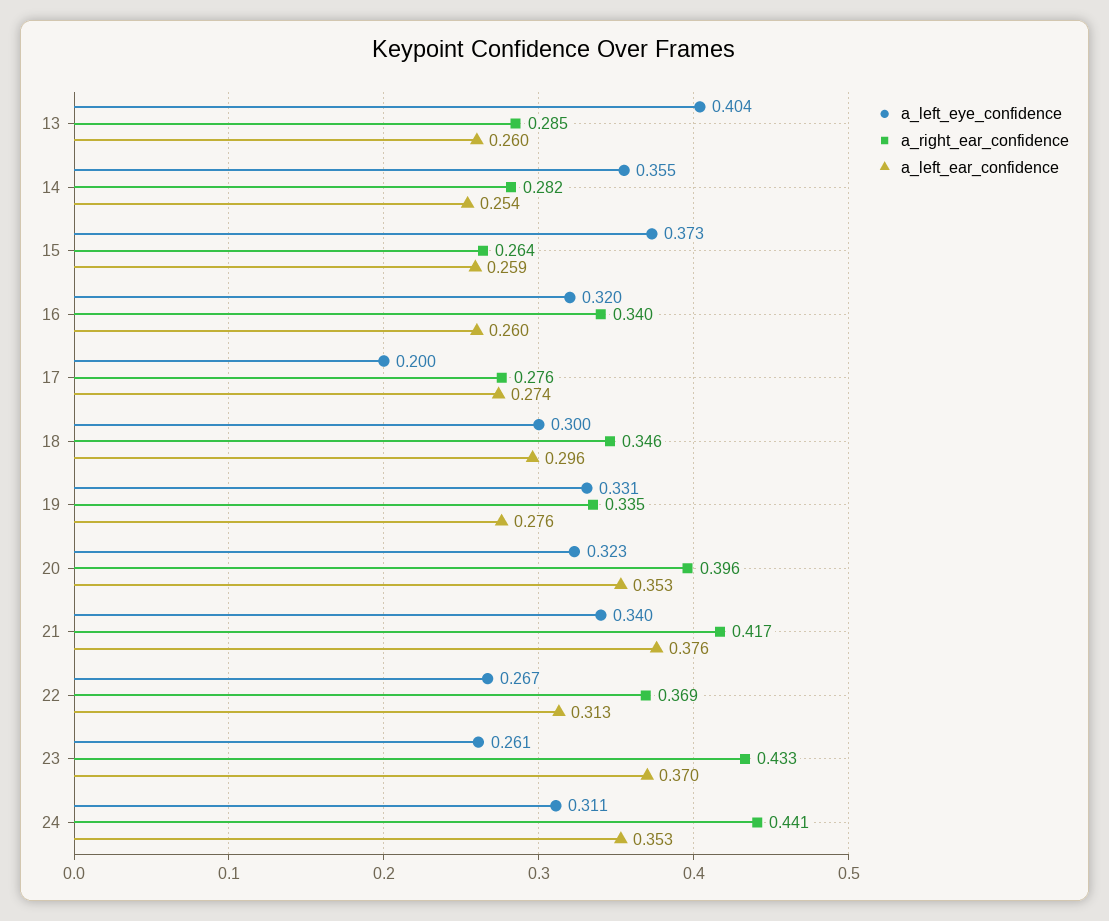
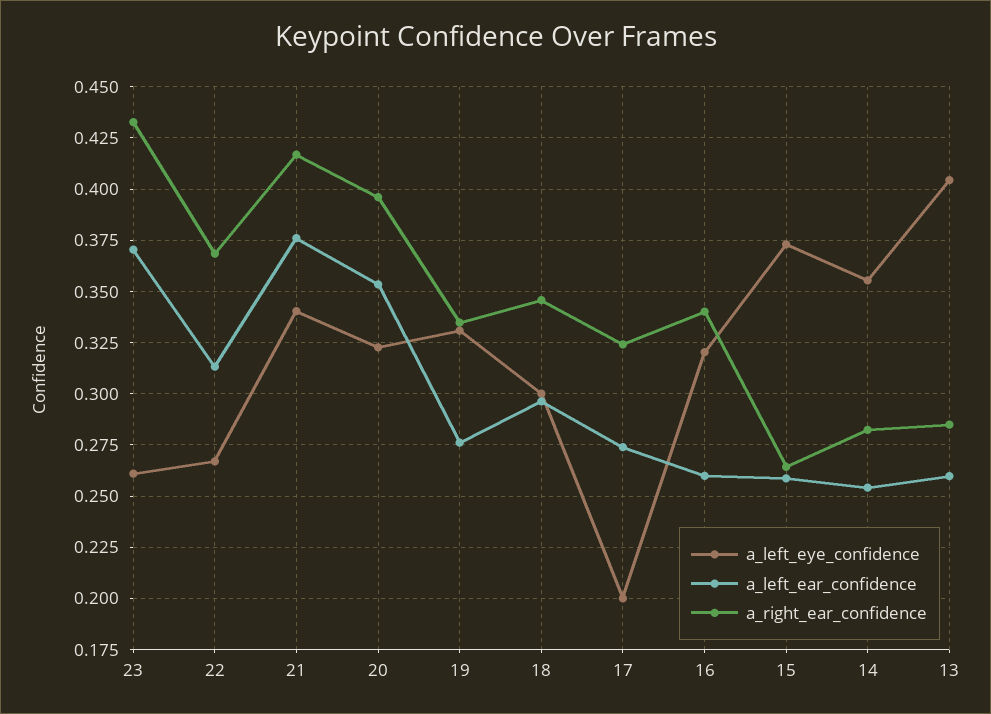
  {
    "a_left_eye_confidence": {
      "13": 0.404,
      "14": 0.355,
      "15": 0.373,
      "16": 0.32,
      "17": 0.2,
      "18": 0.3,
      "19": 0.331,
      "20": 0.323,
      "21": 0.34,
      "22": 0.267,
-     "23": 0.261,
+     "23": 0.261
-     "24": 0.311
    },
    "a_right_ear_confidence": {
      "13": 0.285,
      "14": 0.282,
      "15": 0.264,
      "16": 0.34,
-     "17": 0.276,
+     "17": 0.325,
      "18": 0.346,
      "19": 0.335,
      "20": 0.396,
      "21": 0.417,
      "22": 0.369,
-     "23": 0.433,
+     "23": 0.433
-     "24": 0.441
    },
    "a_left_ear_confidence": {
      "13": 0.26,
      "14": 0.254,
      "15": 0.259,
      "16": 0.26,
      "17": 0.274,
      "18": 0.296,
      "19": 0.276,
      "20": 0.353,
      "21": 0.376,
      "22": 0.313,
-     "23": 0.37,
+     "23": 0.37
-     "24": 0.353
    }
  }

